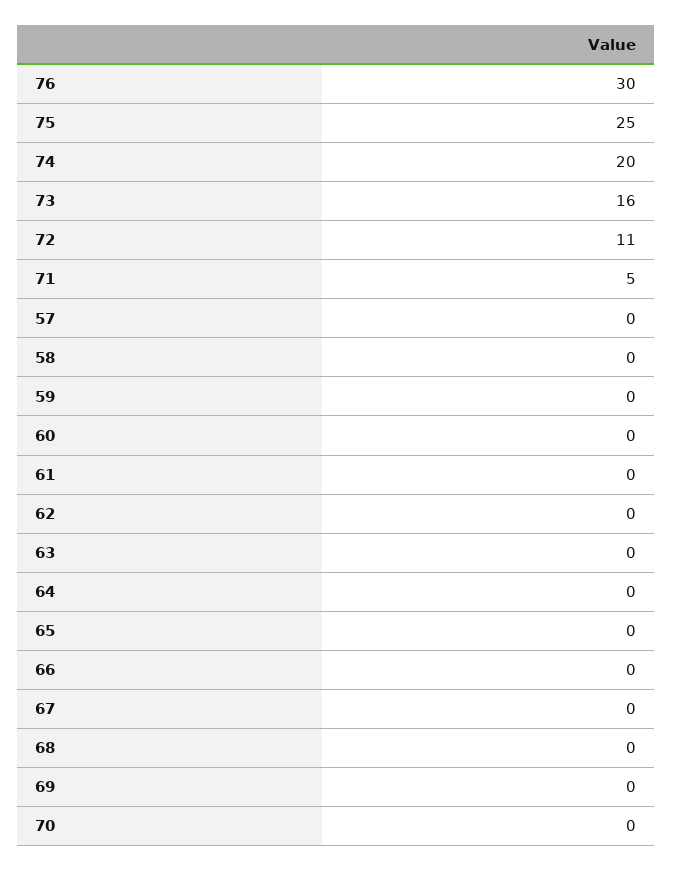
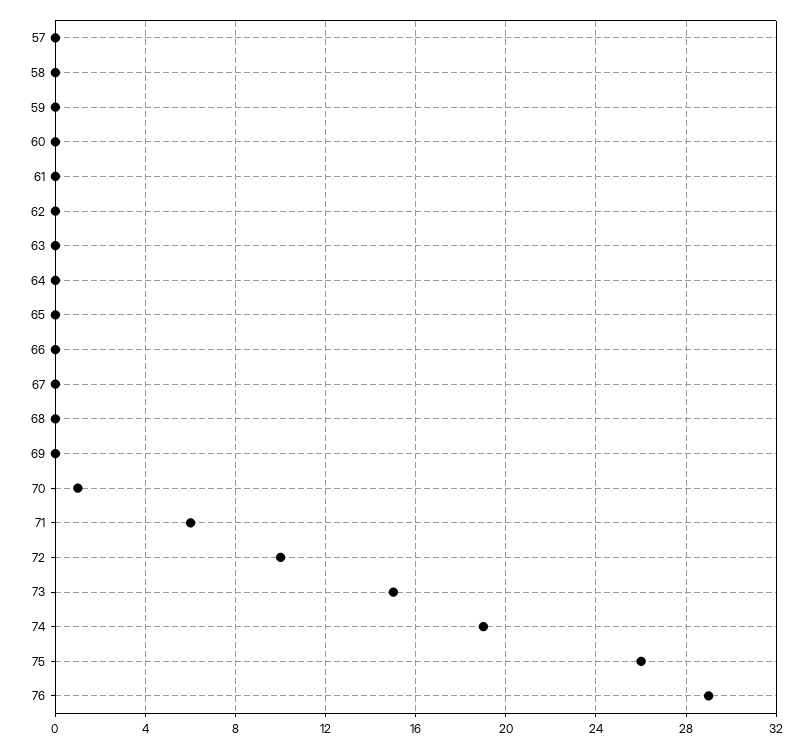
  {
-   "76": 30,
+   "76": 29,
-   "75": 25,
+   "75": 26,
-   "74": 20,
+   "74": 19,
-   "73": 16,
+   "73": 15,
-   "72": 11,
+   "72": 10,
-   "71": 5,
+   "71": 6,
    "57": 0,
    "58": 0,
    "59": 0,
    "60": 0,
    "61": 0,
    "62": 0,
    "63": 0,
    "64": 0,
    "65": 0,
    "66": 0,
    "67": 0,
    "68": 0,
    "69": 0,
-   "70": 0
+   "70": 1
  }

